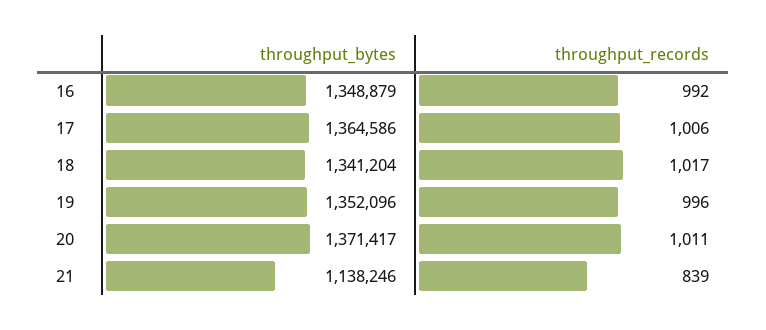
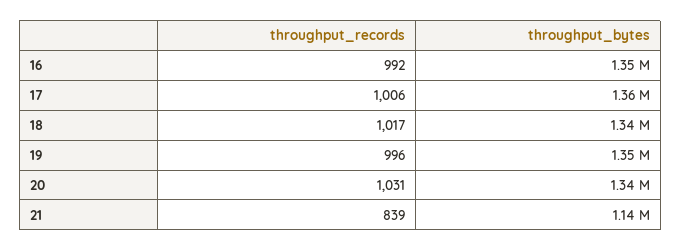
  {
    "throughput_bytes": {
      "16": 1348879,
      "17": 1364586,
      "18": 1341204,
      "19": 1352096,
-     "20": 1371417,
+     "20": 1340000,
      "21": 1138246
    },
    "throughput_records": {
      "16": 992,
      "17": 1006,
      "18": 1017,
      "19": 996,
-     "20": 1011,
+     "20": 1031,
      "21": 839
    }
  }

